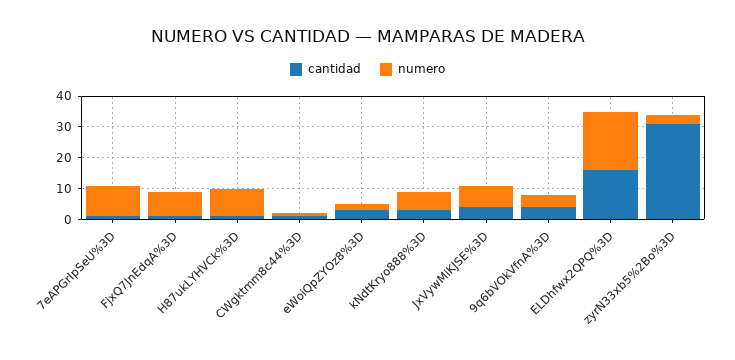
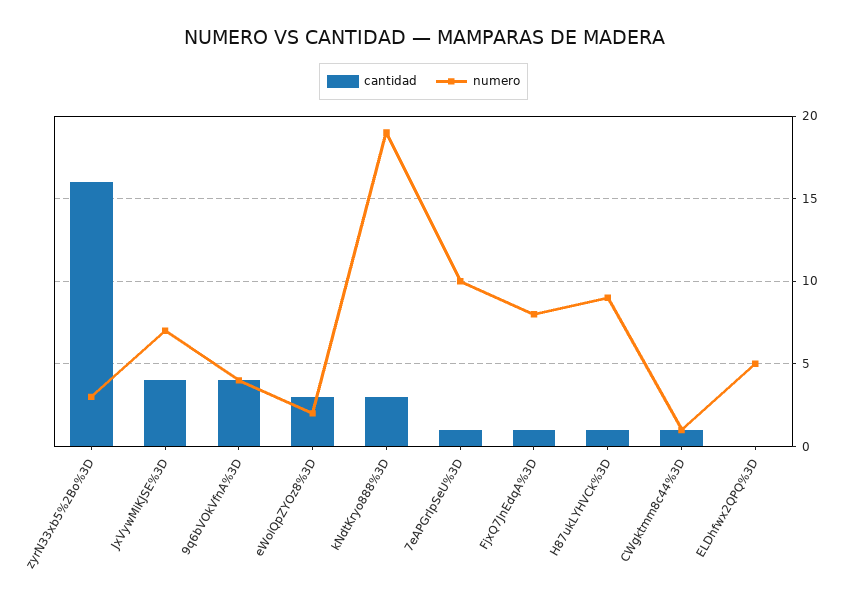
  {
    "cantidad": {
      "7eAPGrIpSeU%3D": 1,
      "FjxQ7JnEdqA%3D": 1,
      "H87ukLYHVCk%3D": 1,
      "CWgktmm8c44%3D": 1,
      "eWoiQpZYOz8%3D": 3,
      "kNdtKryo888%3D": 3,
      "JxVywMiKJSE%3D": 4,
      "9q6bVOkVfnA%3D": 4,
-     "ELDhfwx2QPQ%3D": 15,
+     "ELDhfwx2QPQ%3D": 0,
-     "zyrN33xb5%2Bo%3D": 30
+     "zyrN33xb5%2Bo%3D": 16
    },
    "numero": {
      "7eAPGrIpSeU%3D": 10,
      "FjxQ7JnEdqA%3D": 8,
      "H87ukLYHVCk%3D": 9,
      "CWgktmm8c44%3D": 1,
      "eWoiQpZYOz8%3D": 2,
-     "kNdtKryo888%3D": 5,
+     "kNdtKryo888%3D": 19,
      "JxVywMiKJSE%3D": 7,
      "9q6bVOkVfnA%3D": 4,
-     "ELDhfwx2QPQ%3D": 20,
+     "ELDhfwx2QPQ%3D": 5,
      "zyrN33xb5%2Bo%3D": 3
    }
  }

